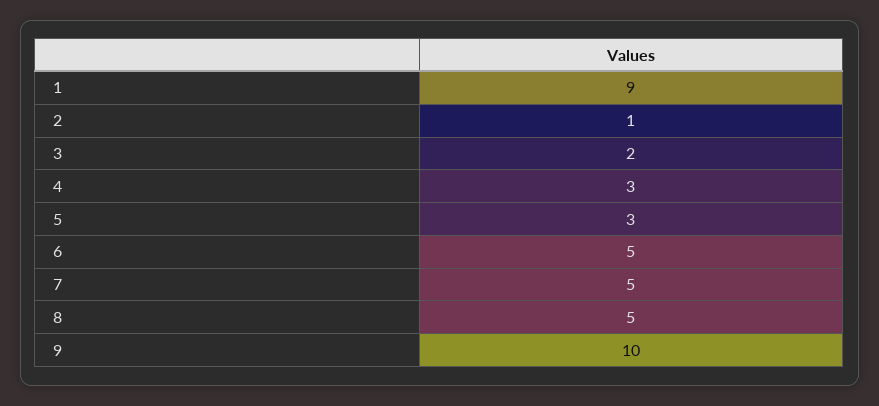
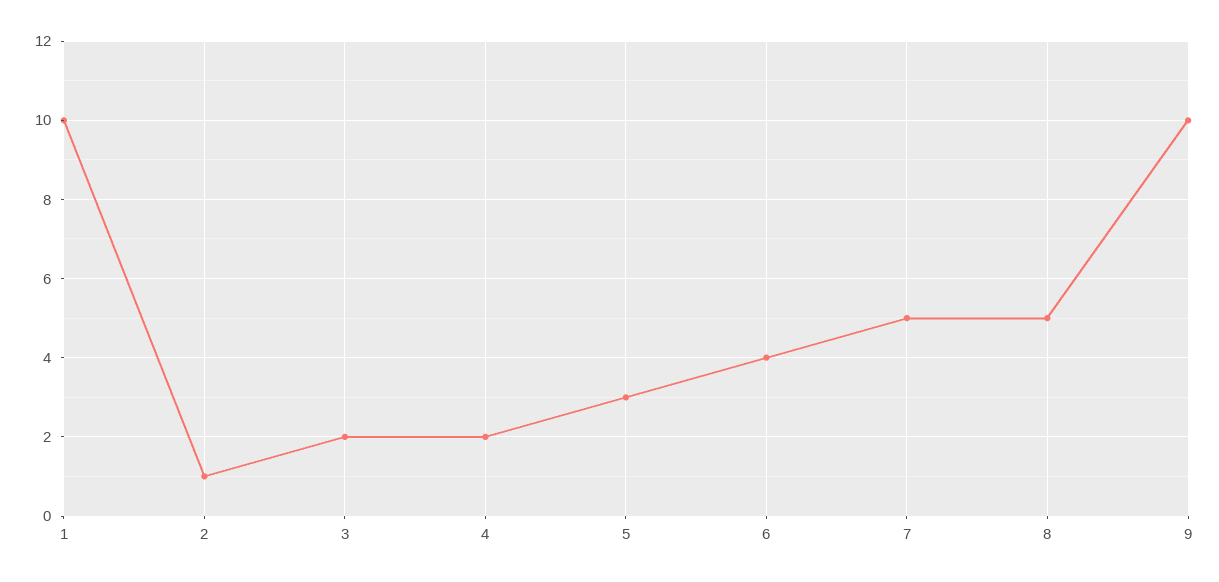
  {
-   "1": 9,
+   "1": 10,
    "2": 1,
    "3": 2,
-   "4": 3,
+   "4": 2,
    "5": 3,
-   "6": 5,
+   "6": 4,
    "7": 5,
    "8": 5,
    "9": 10
  }

